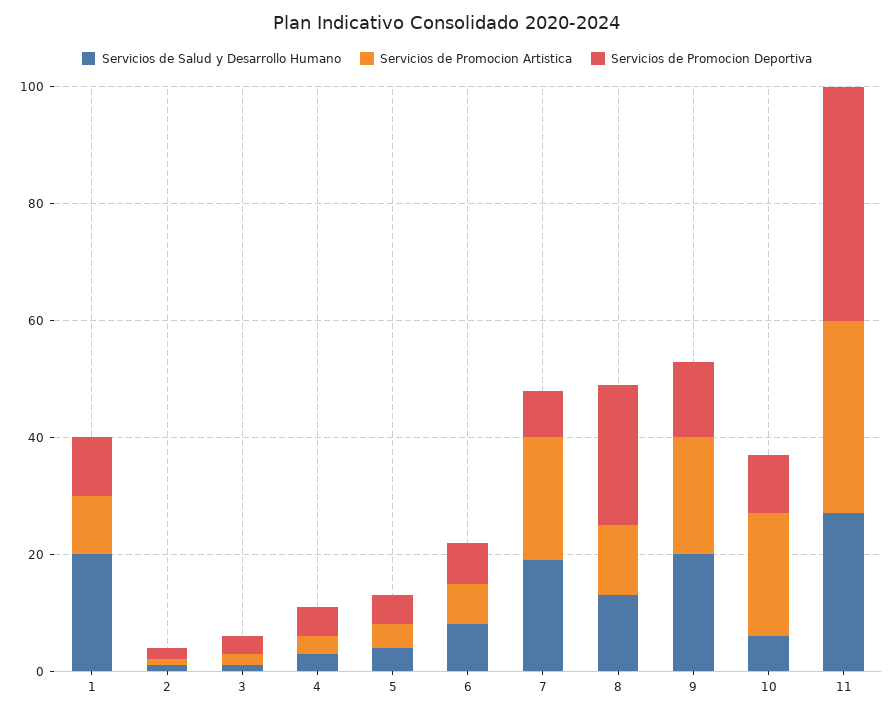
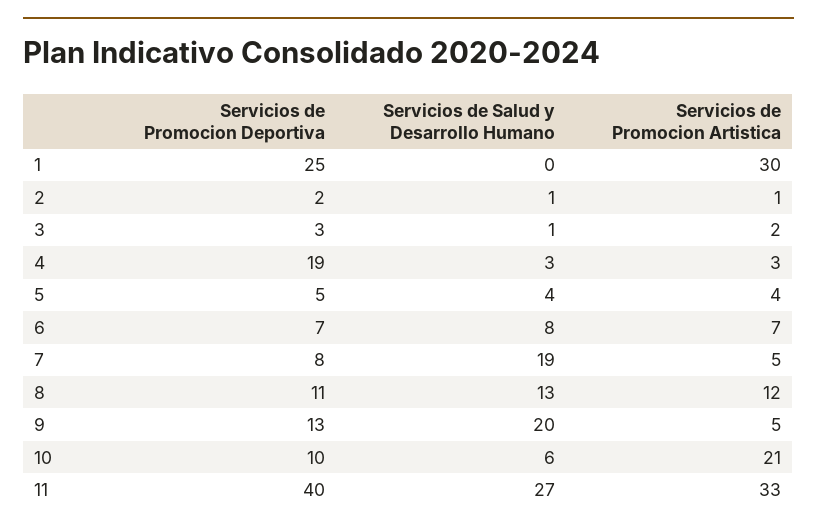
  {
    "Servicios de Salud y Desarrollo Humano": {
-     "1": 20,
+     "1": 0,
      "2": 1,
      "3": 1,
      "4": 3,
      "5": 4,
      "6": 8,
      "7": 19,
      "8": 13,
      "9": 20,
      "10": 6,
      "11": 27
    },
    "Servicios de Promocion Artistica": {
-     "1": 10,
+     "1": 30,
      "2": 1,
      "3": 2,
      "4": 3,
      "5": 4,
      "6": 7,
-     "7": 20,
+     "7": 5,
      "8": 12,
-     "9": 20,
+     "9": 5,
      "10": 21,
      "11": 33
    },
    "Servicios de Promocion Deportiva": {
-     "1": 10,
+     "1": 25,
      "2": 2,
      "3": 3,
-     "4": 5,
+     "4": 19,
      "5": 5,
      "6": 7,
      "7": 8,
-     "8": 25,
+     "8": 11,
      "9": 13,
      "10": 10,
      "11": 40
    }
  }

